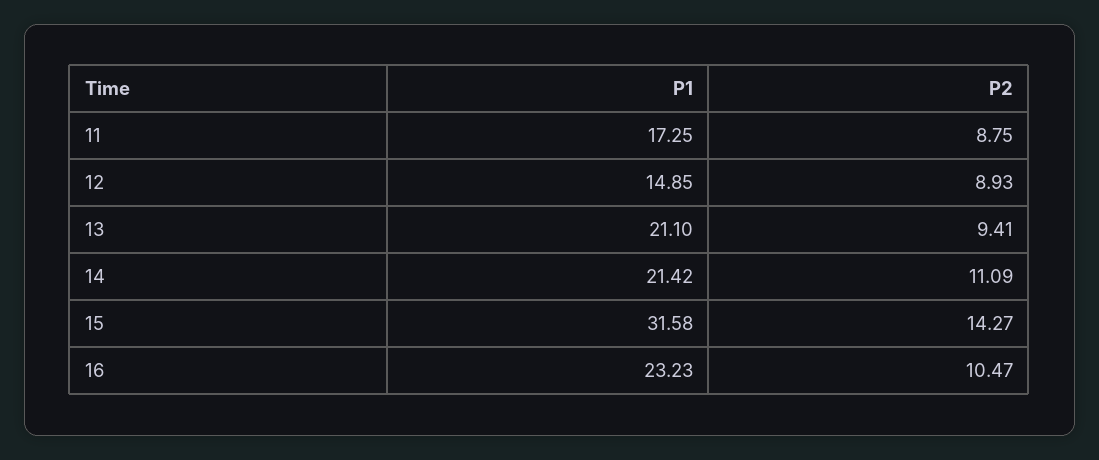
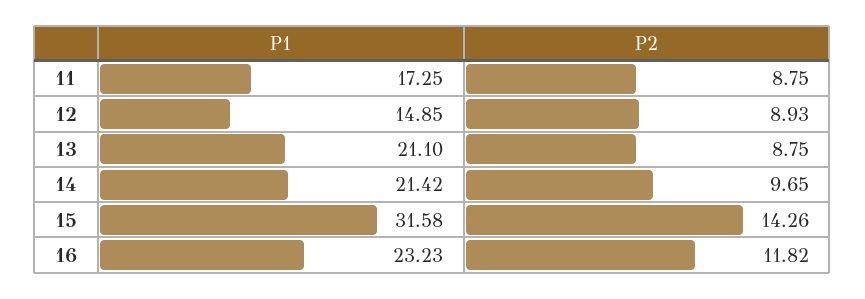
  {
    "P1": {
      "11": 17.25,
      "12": 14.85,
      "13": 21.1,
      "14": 21.42,
      "15": 31.58,
      "16": 23.23
    },
    "P2": {
      "11": 8.75,
      "12": 8.93,
-     "13": 9.41,
+     "13": 8.75,
-     "14": 11.09,
+     "14": 9.65,
-     "15": 14.27,
+     "15": 14.26,
-     "16": 10.47
+     "16": 11.82
    }
  }

